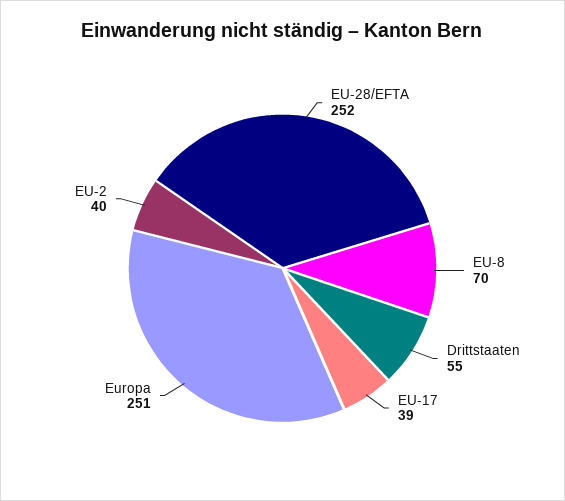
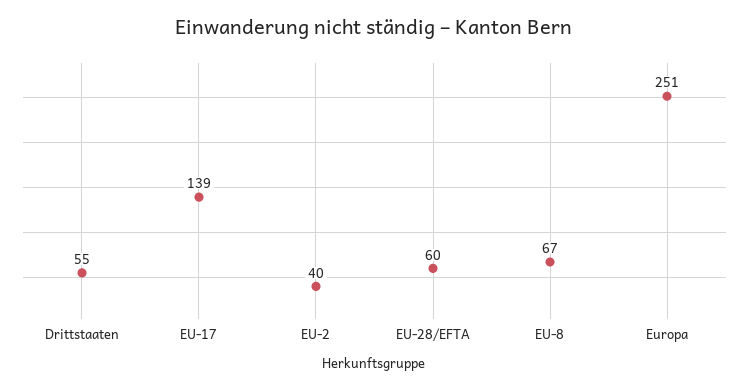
  {
-   "EU-28/EFTA": 252,
+   "EU-28/EFTA": 60,
-   "EU-8": 70,
+   "EU-8": 67,
    "Drittstaaten": 55,
-   "EU-17": 39,
+   "EU-17": 139,
    "Europa": 251,
    "EU-2": 40
  }

